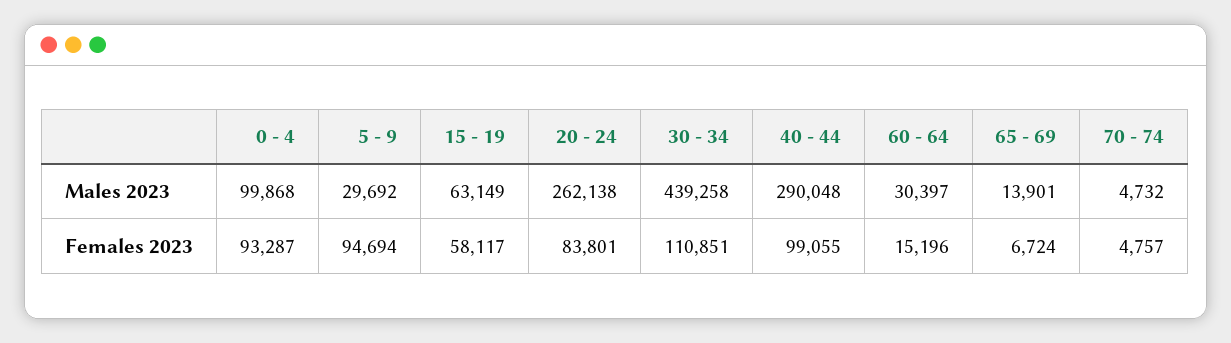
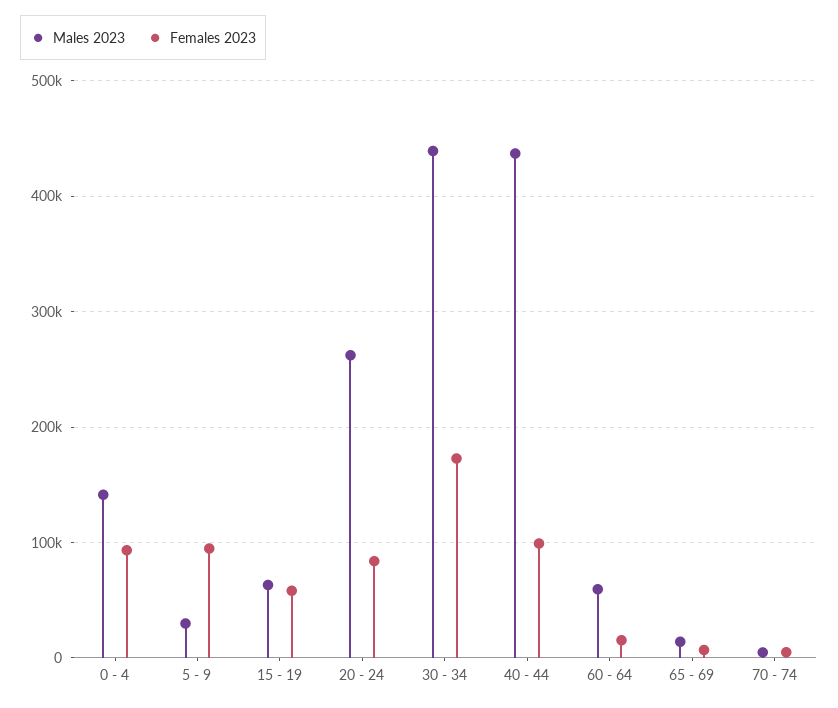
  {
    "Males 2023": {
-     "0 - 4": 99868,
+     "0 - 4": 140000,
      "5 - 9": 29692,
      "15 - 19": 63149,
      "20 - 24": 262138,
      "30 - 34": 439258,
-     "40 - 44": 290048,
+     "40 - 44": 440000,
-     "60 - 64": 30397,
+     "60 - 64": 60000,
      "65 - 69": 13901,
      "70 - 74": 4732
    },
    "Females 2023": {
      "0 - 4": 93287,
      "5 - 9": 94694,
      "15 - 19": 58117,
      "20 - 24": 83801,
-     "30 - 34": 110851,
+     "30 - 34": 170000,
      "40 - 44": 99055,
      "60 - 64": 15196,
      "65 - 69": 6724,
      "70 - 74": 4757
    }
  }

